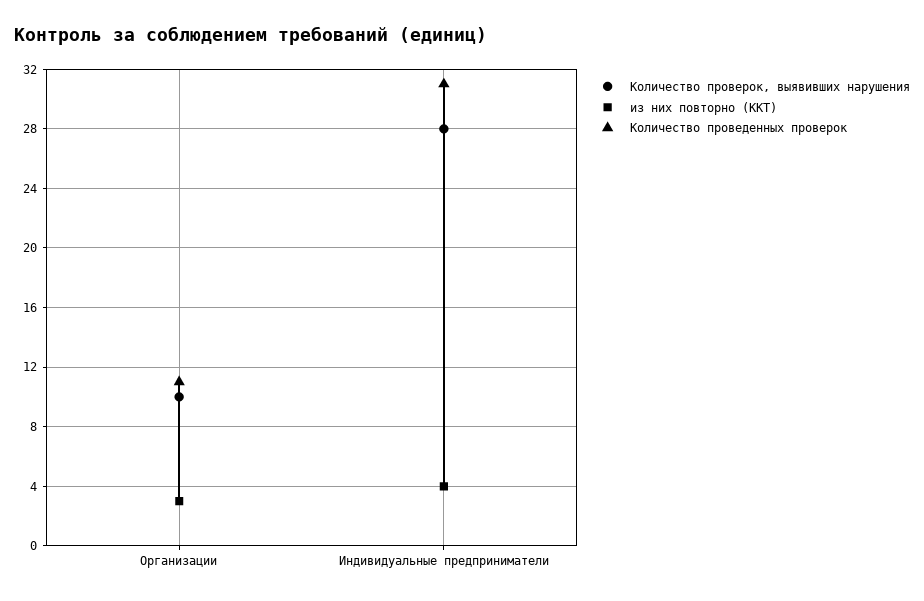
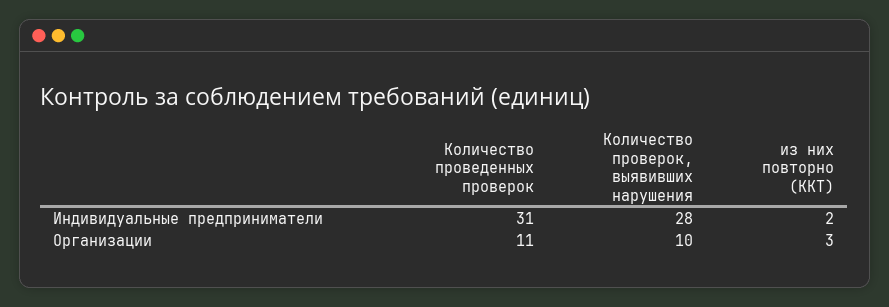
  {
    "Количество проверок, выявивших нарушения": {
      "Организации": 10,
      "Индивидуальные предприниматели": 28
    },
    "из них повторно (ККТ)": {
      "Организации": 3,
-     "Индивидуальные предприниматели": 4
+     "Индивидуальные предприниматели": 2
    },
    "Количество проведенных проверок": {
      "Организации": 11,
      "Индивидуальные предприниматели": 31
    }
  }

